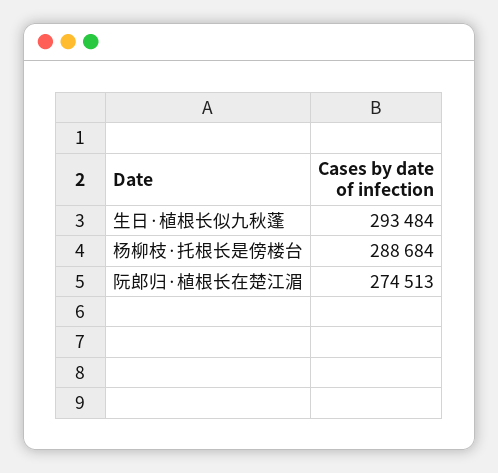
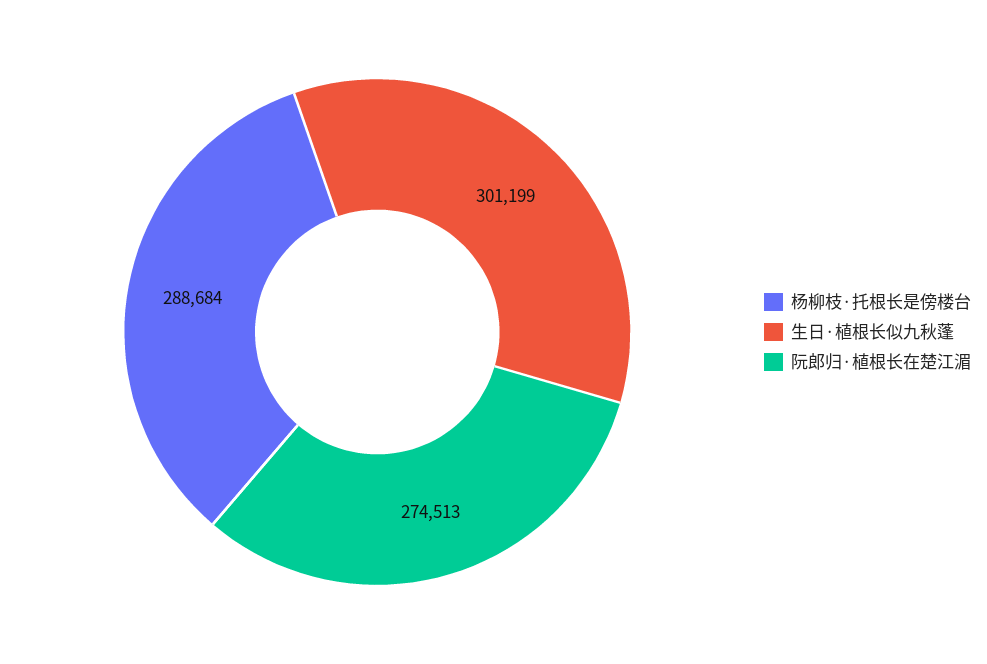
  {
-   "生日·植根长似九秋蓬": 293484,
+   "生日·植根长似九秋蓬": 301199,
    "杨柳枝·托根长是傍楼台": 288684,
    "阮郎归·植根长在楚江湄": 274513
  }

